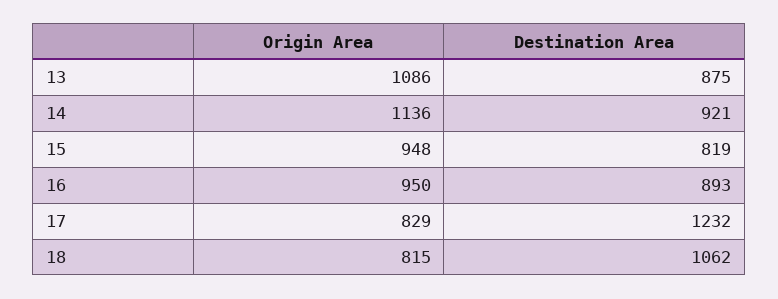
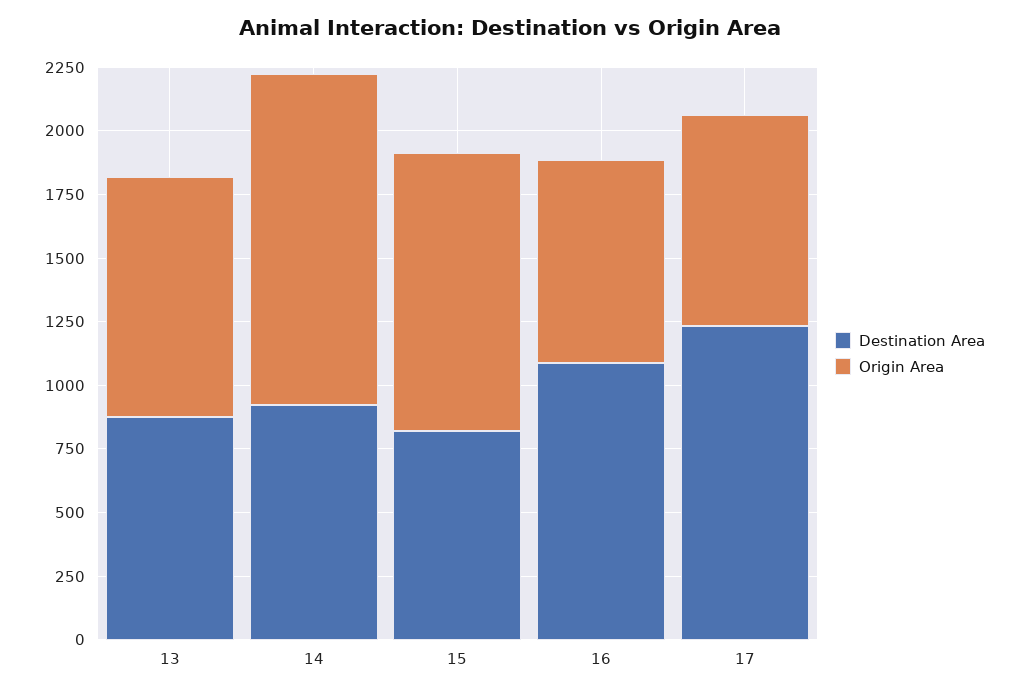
  {
    "Origin Area": {
-     "13": 1086,
+     "13": 950,
-     "14": 1136,
+     "14": 1300,
-     "15": 948,
+     "15": 1100,
-     "16": 950,
+     "16": 800,
-     "17": 829,
+     "17": 829
-     "18": 815
    },
    "Destination Area": {
      "13": 875,
      "14": 921,
      "15": 819,
-     "16": 893,
+     "16": 1100,
-     "17": 1232,
+     "17": 1232
-     "18": 1062
    }
  }

